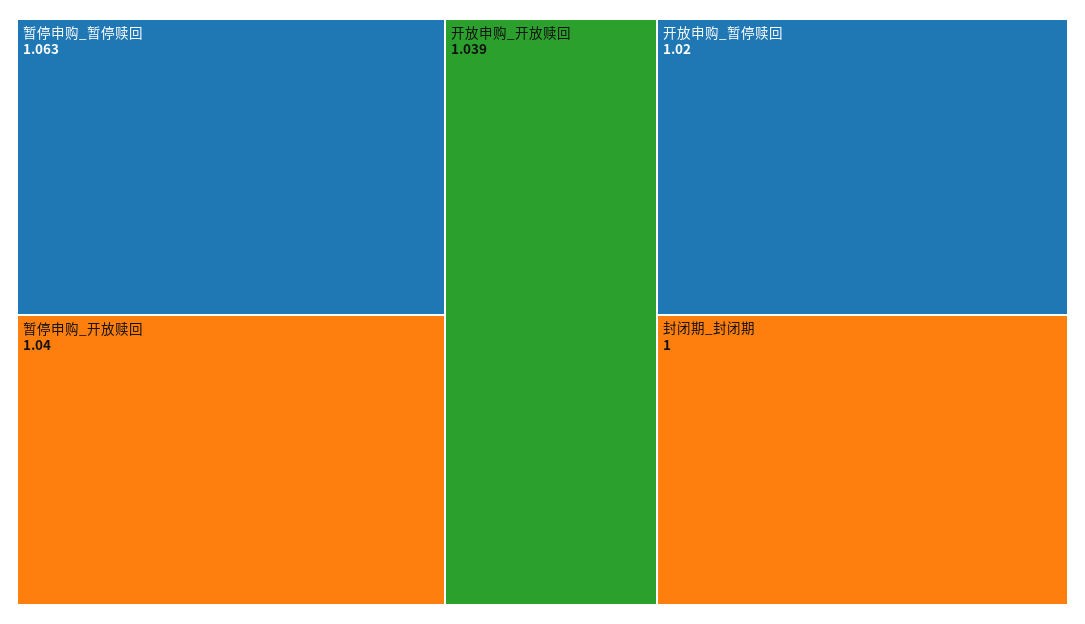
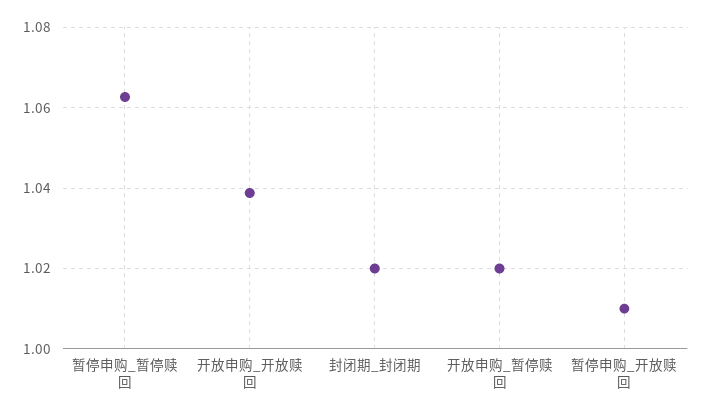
  {
    "暂停申购_暂停赎回": 1.063,
-   "暂停申购_开放赎回": 1.04,
+   "暂停申购_开放赎回": 1.01,
    "开放申购_开放赎回": 1.039,
    "开放申购_暂停赎回": 1.02,
-   "封闭期_封闭期": 1
+   "封闭期_封闭期": 1.02
  }

